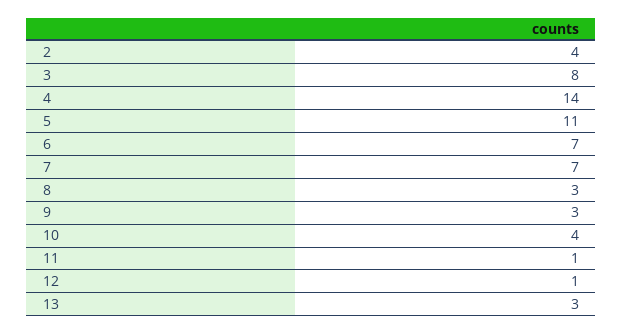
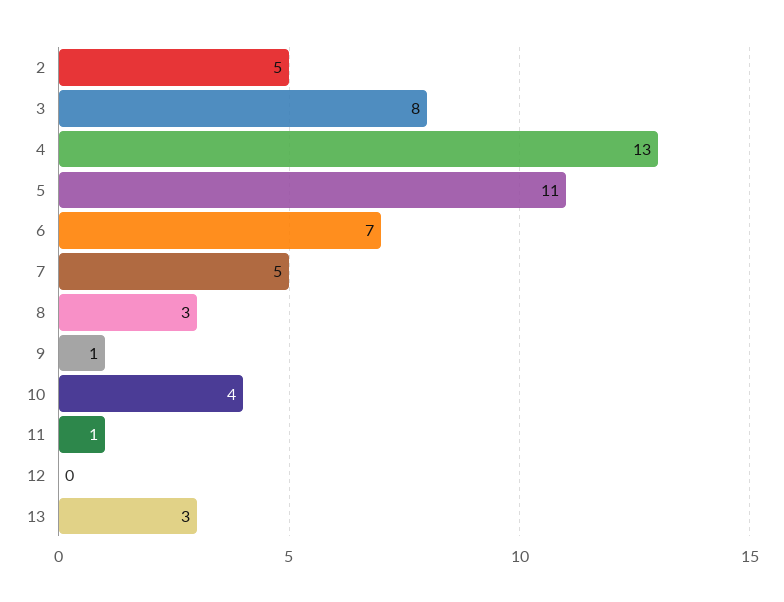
  {
-   "2": 4,
+   "2": 5,
    "3": 8,
-   "4": 14,
+   "4": 13,
    "5": 11,
    "6": 7,
-   "7": 7,
+   "7": 5,
    "8": 3,
-   "9": 3,
+   "9": 1,
    "10": 4,
    "11": 1,
-   "12": 1,
+   "12": 0,
    "13": 3
  }

